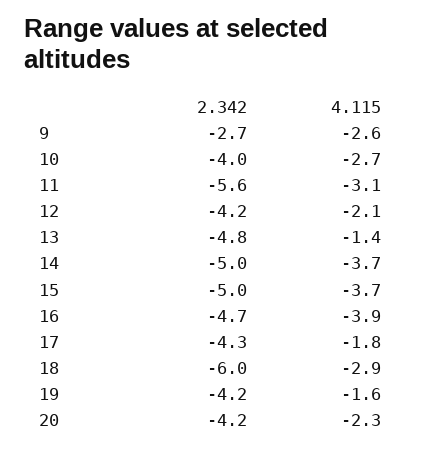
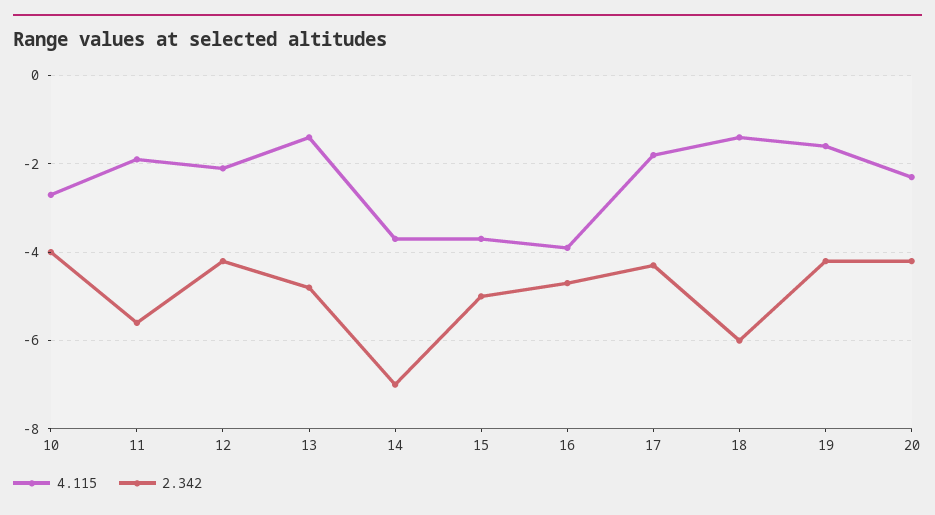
  {
    "2.342": {
-     "9": -2.7,
      "10": -4,
      "11": -5.6,
      "12": -4.2,
      "13": -4.8,
-     "14": -5,
+     "14": -7,
      "15": -5,
      "16": -4.7,
      "17": -4.3,
      "18": -6,
      "19": -4.2,
      "20": -4.2
    },
    "4.115": {
-     "9": -2.6,
      "10": -2.7,
-     "11": -3.1,
+     "11": -2,
      "12": -2.1,
      "13": -1.4,
      "14": -3.7,
      "15": -3.7,
      "16": -3.9,
      "17": -1.8,
-     "18": -2.9,
+     "18": -1.5,
      "19": -1.6,
      "20": -2.3
    }
  }

